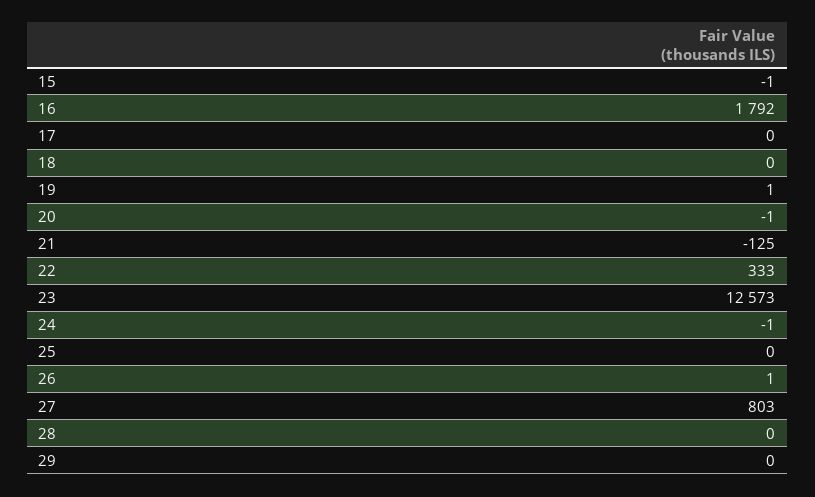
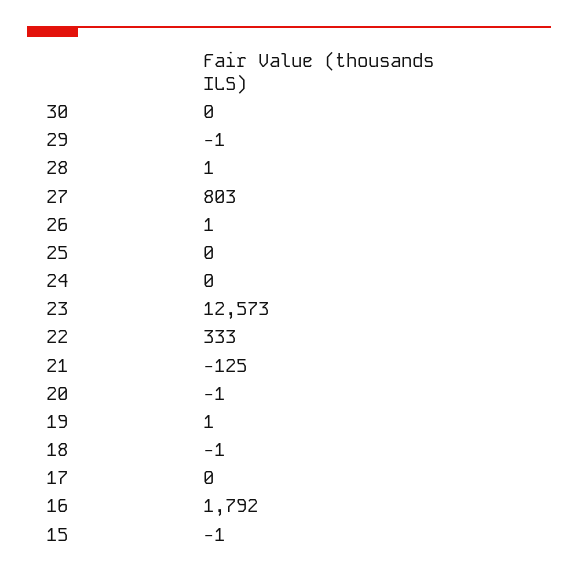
  {
    "15": -1,
    "16": 1792,
    "17": 0,
-   "18": 0,
+   "18": -1,
    "19": 1,
    "20": -1,
    "21": -125,
    "22": 333,
    "23": 12573,
-   "24": -1,
+   "24": 0,
    "25": 0,
    "26": 1,
    "27": 803,
-   "28": 0,
+   "28": 1,
-   "29": 0
+   "29": -1,
+   "30": 0
  }

